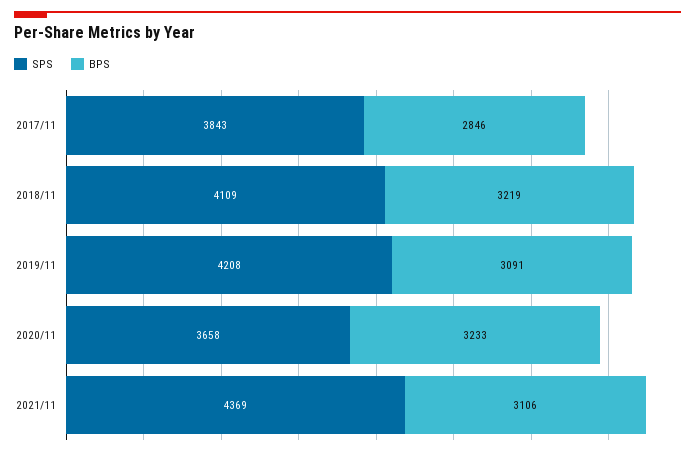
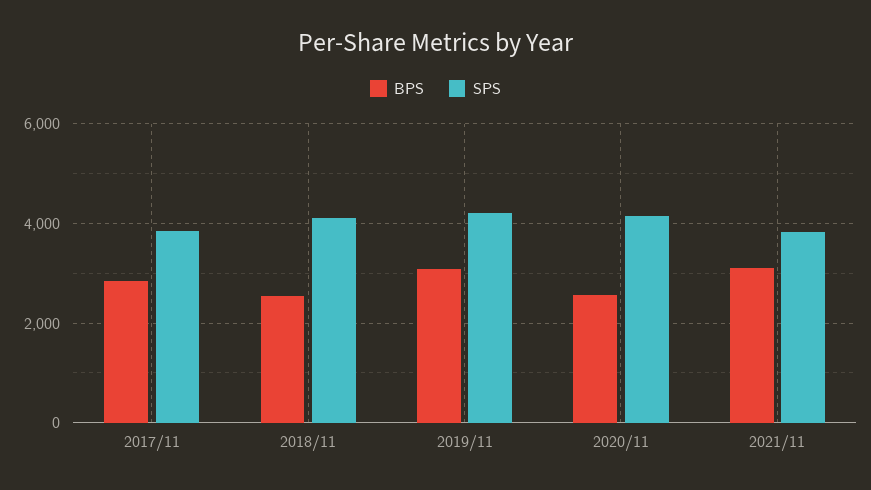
  {
    "SPS": {
      "2017/11": 3843,
      "2018/11": 4109,
      "2019/11": 4208,
-     "2020/11": 3658,
+     "2020/11": 4200,
-     "2021/11": 4369
+     "2021/11": 3800
    },
    "BPS": {
      "2017/11": 2846,
-     "2018/11": 3219,
+     "2018/11": 2600,
      "2019/11": 3091,
-     "2020/11": 3233,
+     "2020/11": 2600,
      "2021/11": 3106
    }
  }

